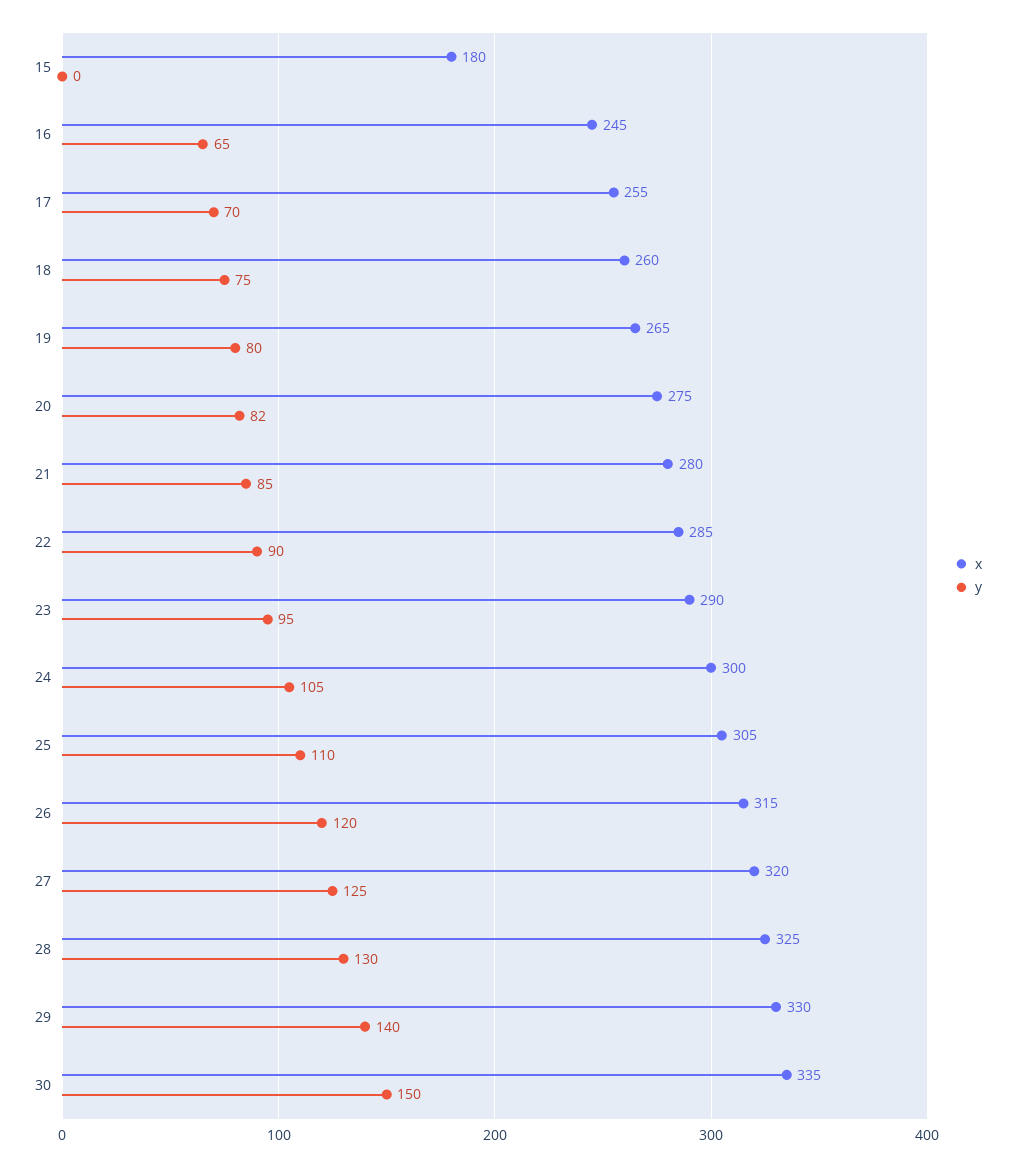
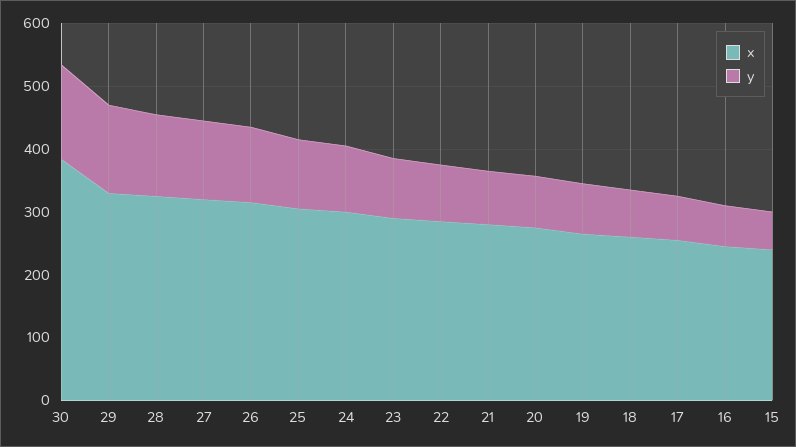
  {
    "x": {
-     "15": 180,
+     "15": 240,
      "16": 245,
      "17": 255,
      "18": 260,
      "19": 265,
      "20": 275,
      "21": 280,
      "22": 285,
      "23": 290,
      "24": 300,
      "25": 305,
      "26": 315,
      "27": 320,
      "28": 325,
      "29": 330,
-     "30": 335
+     "30": 380
    },
    "y": {
-     "15": 0,
+     "15": 60,
      "16": 65,
      "17": 70,
      "18": 75,
      "19": 80,
      "20": 82,
      "21": 85,
      "22": 90,
      "23": 95,
      "24": 105,
      "25": 110,
      "26": 120,
      "27": 125,
      "28": 130,
      "29": 140,
      "30": 150
    }
  }

